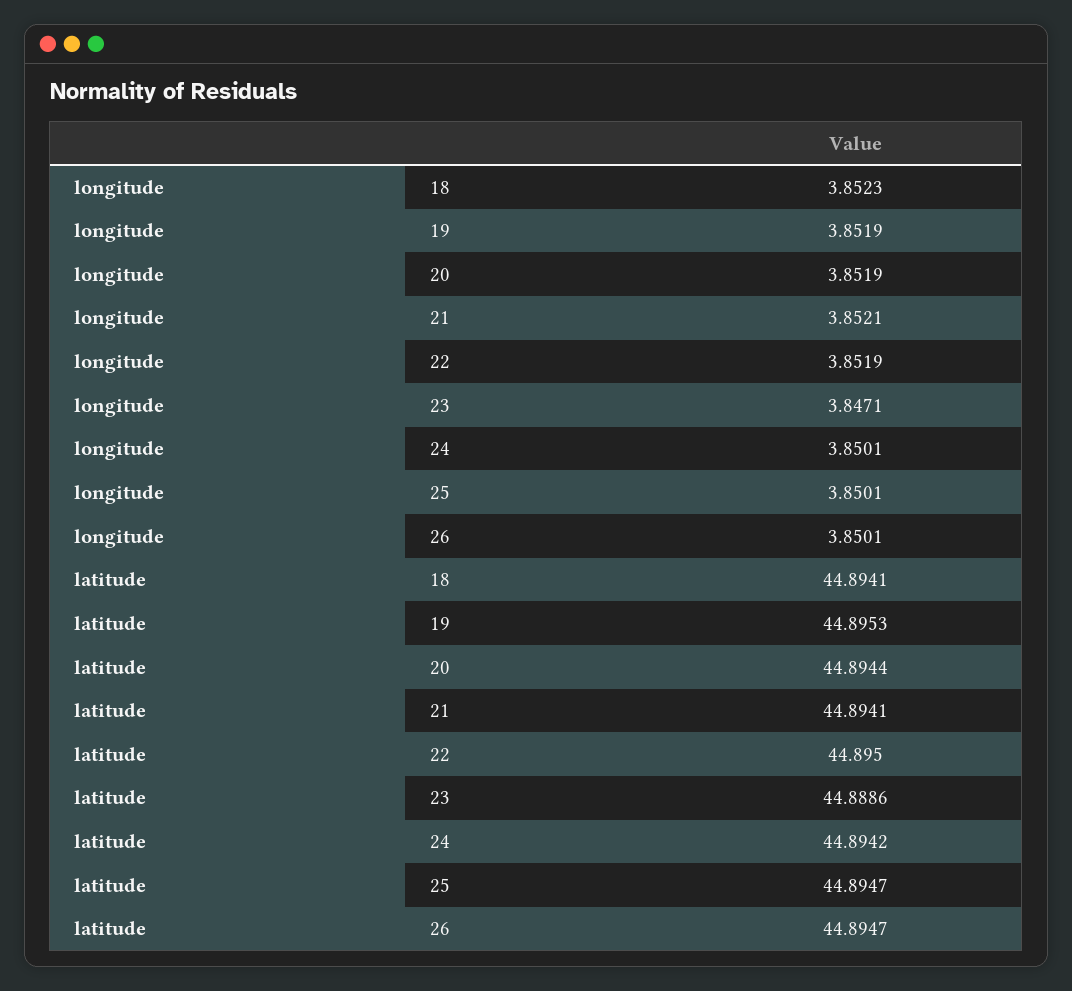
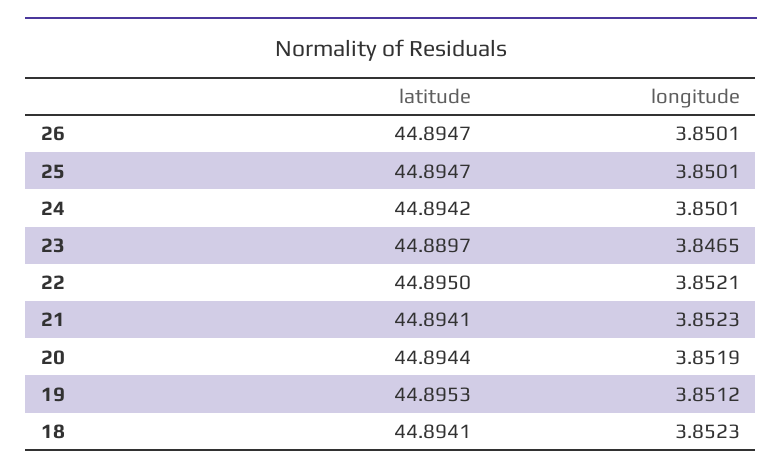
  {
    "longitude": {
      "18": 3.8523,
-     "19": 3.8519,
+     "19": 3.8512,
      "20": 3.8519,
-     "21": 3.8521,
+     "21": 3.8523,
-     "22": 3.8519,
+     "22": 3.8521,
-     "23": 3.8471,
+     "23": 3.8465,
      "24": 3.8501,
      "25": 3.8501,
      "26": 3.8501
    },
    "latitude": {
      "18": 44.8941,
      "19": 44.8953,
      "20": 44.8944,
      "21": 44.8941,
      "22": 44.895,
-     "23": 44.8886,
+     "23": 44.8897,
      "24": 44.8942,
      "25": 44.8947,
      "26": 44.8947
    }
  }

